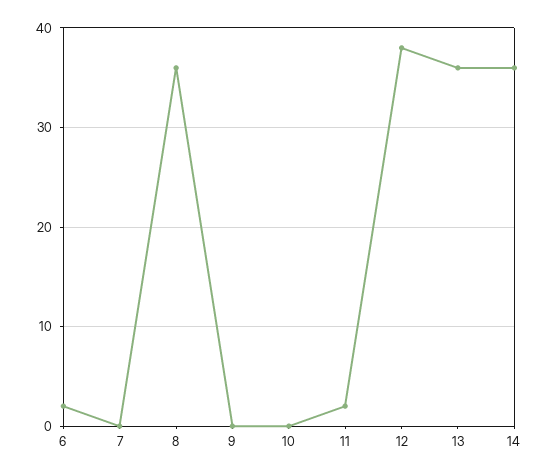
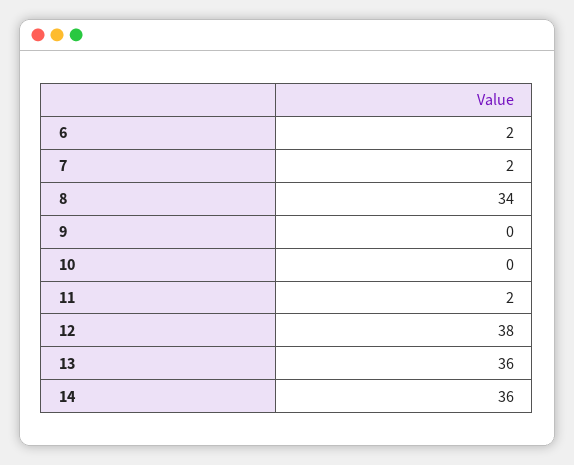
  {
    "6": 2,
-   "7": 0,
+   "7": 2,
-   "8": 36,
+   "8": 34,
    "9": 0,
    "10": 0,
    "11": 2,
    "12": 38,
    "13": 36,
    "14": 36
  }

